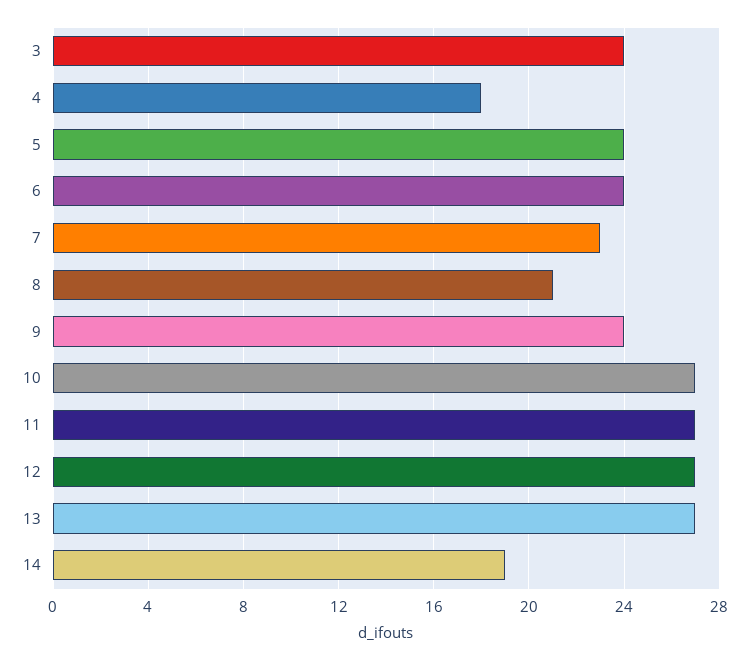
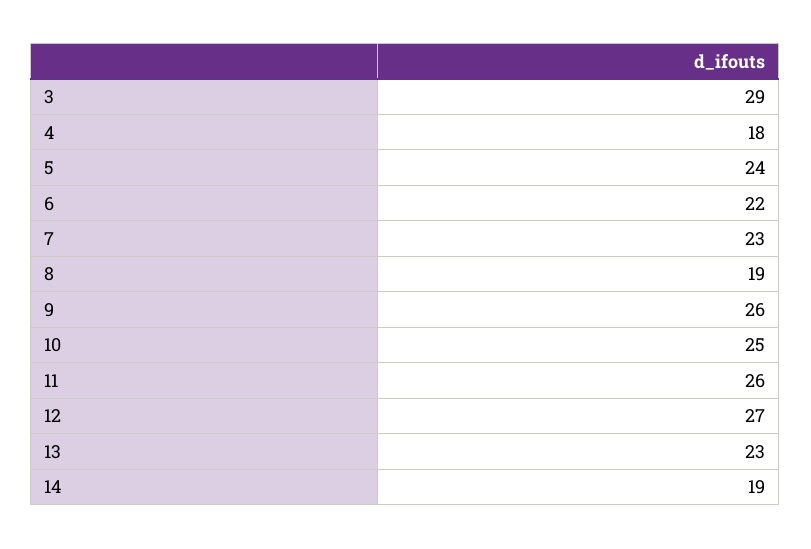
  {
-   "3": 24,
+   "3": 29,
    "4": 18,
    "5": 24,
-   "6": 24,
+   "6": 22,
    "7": 23,
-   "8": 21,
+   "8": 19,
-   "9": 24,
+   "9": 26,
-   "10": 27,
+   "10": 25,
-   "11": 27,
+   "11": 26,
    "12": 27,
-   "13": 27,
+   "13": 23,
    "14": 19
  }

